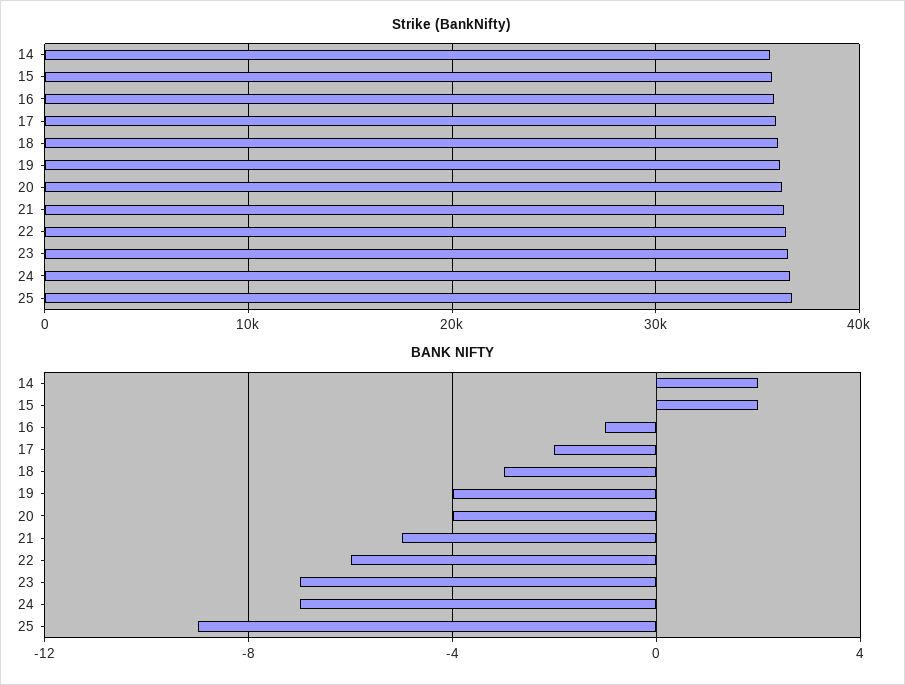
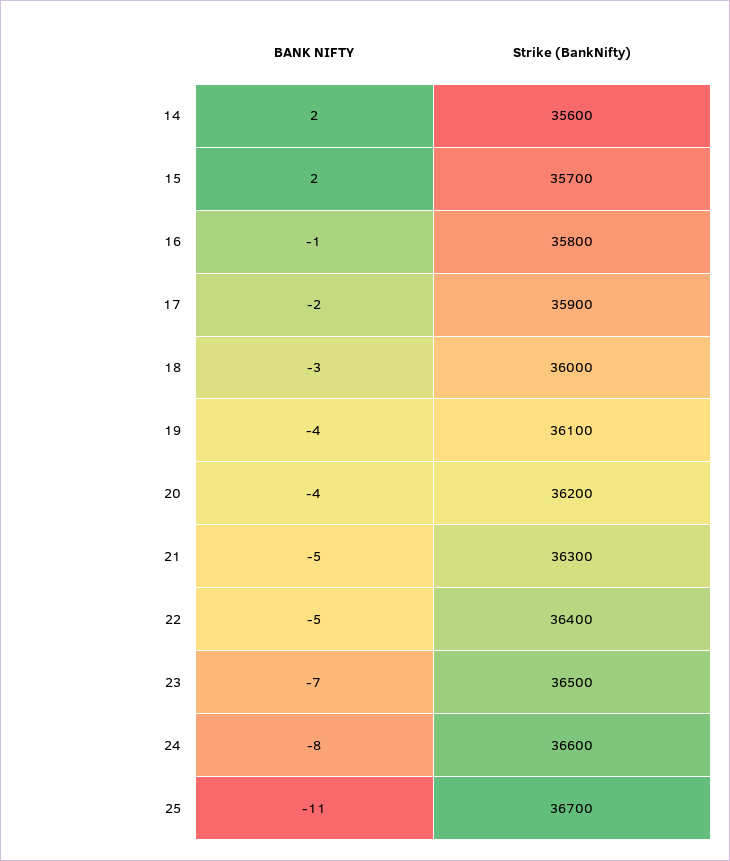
  {
    "Strike (BankNifty)": {
      "14": 35600,
      "15": 35700,
      "16": 35800,
      "17": 35900,
      "18": 36000,
      "19": 36100,
      "20": 36200,
      "21": 36300,
      "22": 36400,
      "23": 36500,
      "24": 36600,
      "25": 36700
    },
    "BANK NIFTY": {
      "14": 2,
      "15": 2,
      "16": -1,
      "17": -2,
      "18": -3,
      "19": -4,
      "20": -4,
      "21": -5,
-     "22": -6,
+     "22": -5,
      "23": -7,
-     "24": -7,
+     "24": -8,
-     "25": -9
+     "25": -11
    }
  }

